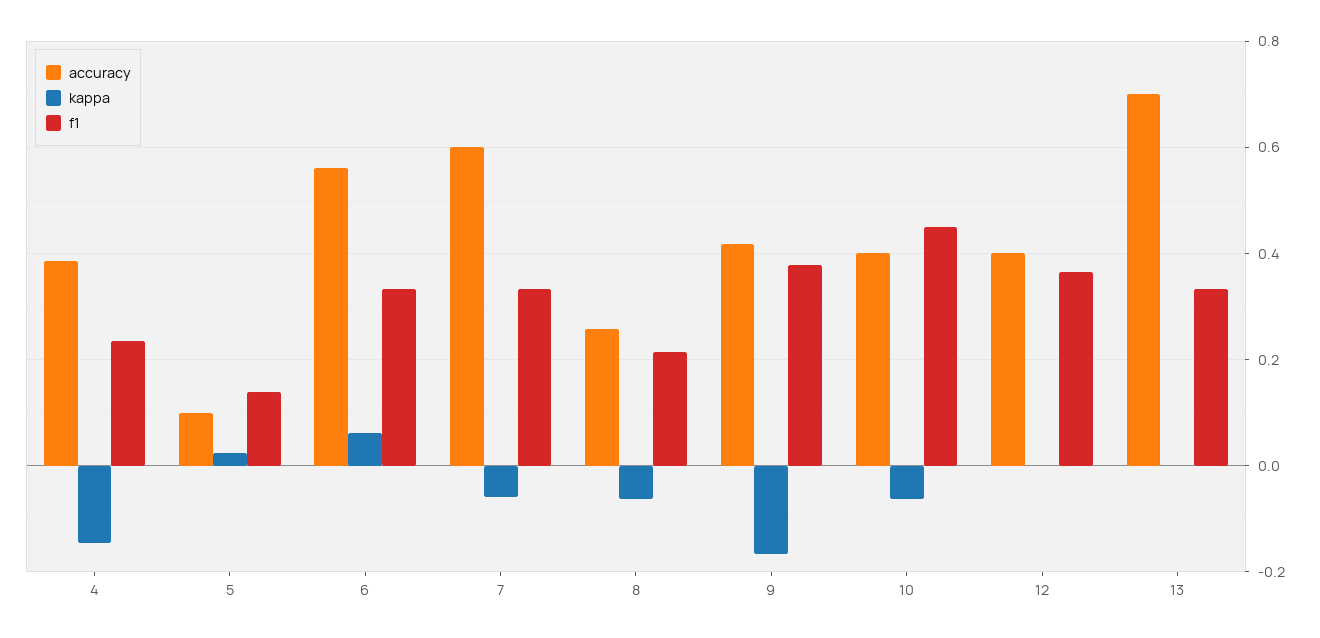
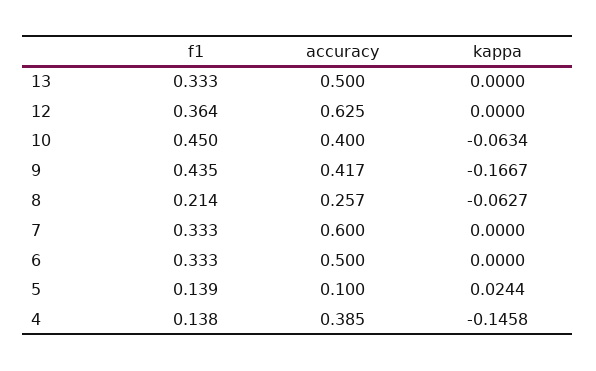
  {
    "accuracy": {
      "4": 0.385,
      "5": 0.1,
-     "6": 0.56,
+     "6": 0.5,
      "7": 0.6,
      "8": 0.257,
      "9": 0.417,
      "10": 0.4,
-     "12": 0.4,
+     "12": 0.625,
-     "13": 0.7
+     "13": 0.5
    },
    "kappa": {
      "4": -0.1458,
      "5": 0.0244,
-     "6": 0.06,
+     "6": 0,
-     "7": -0.06,
+     "7": 0,
      "8": -0.0627,
      "9": -0.1667,
      "10": -0.0634,
      "12": 0,
      "13": 0
    },
    "f1": {
-     "4": 0.24,
+     "4": 0.138,
      "5": 0.139,
      "6": 0.333,
      "7": 0.333,
      "8": 0.214,
-     "9": 0.38,
+     "9": 0.435,
      "10": 0.45,
      "12": 0.364,
      "13": 0.333
    }
  }

